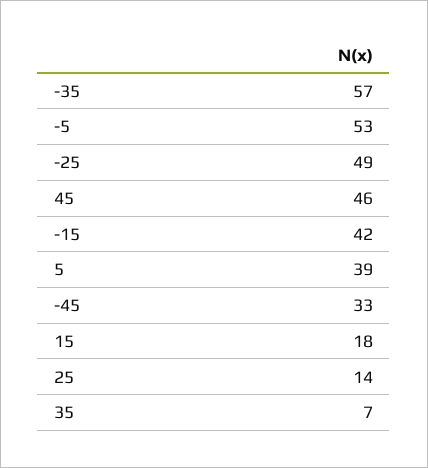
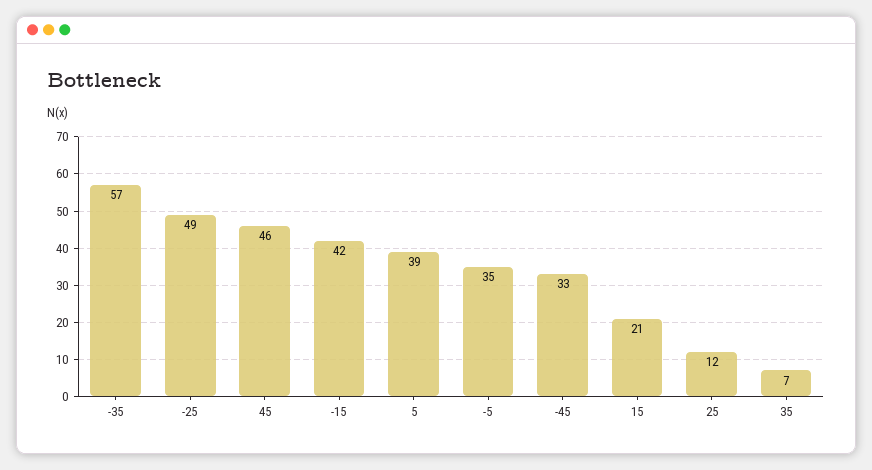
  {
    "-35": 57,
-   "-5": 53,
+   "-5": 35,
    "-25": 49,
    "45": 46,
    "-15": 42,
    "5": 39,
    "-45": 33,
-   "15": 18,
+   "15": 21,
-   "25": 14,
+   "25": 12,
    "35": 7
  }

